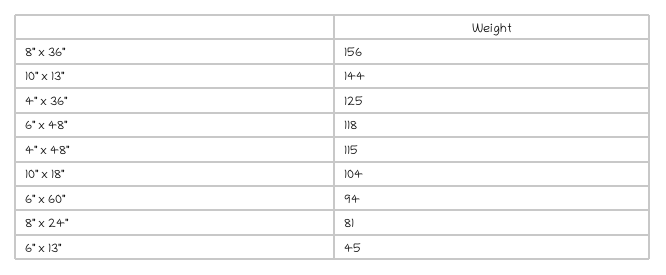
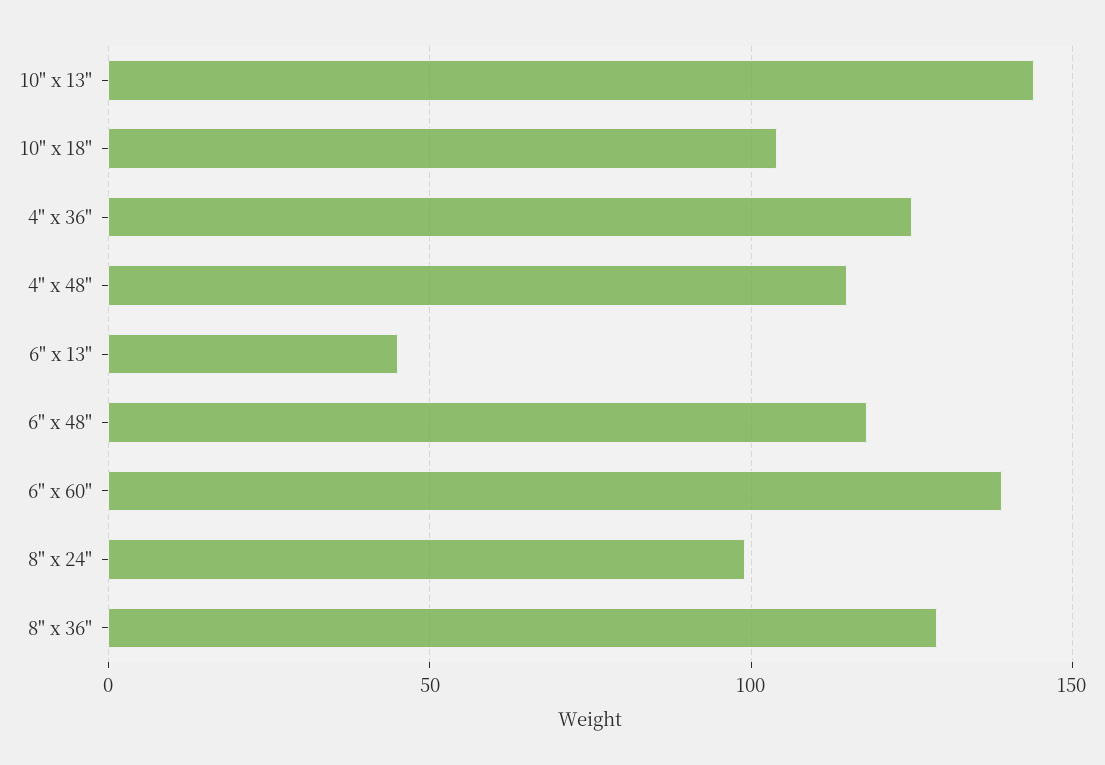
  {
-   "8\" x 36\"": 156,
+   "8\" x 36\"": 130,
    "10\" x 13\"": 144,
    "4\" x 36\"": 125,
    "6\" x 48\"": 118,
    "4\" x 48\"": 115,
    "10\" x 18\"": 104,
-   "6\" x 60\"": 94,
+   "6\" x 60\"": 140,
-   "8\" x 24\"": 81,
+   "8\" x 24\"": 100,
    "6\" x 13\"": 45
  }

